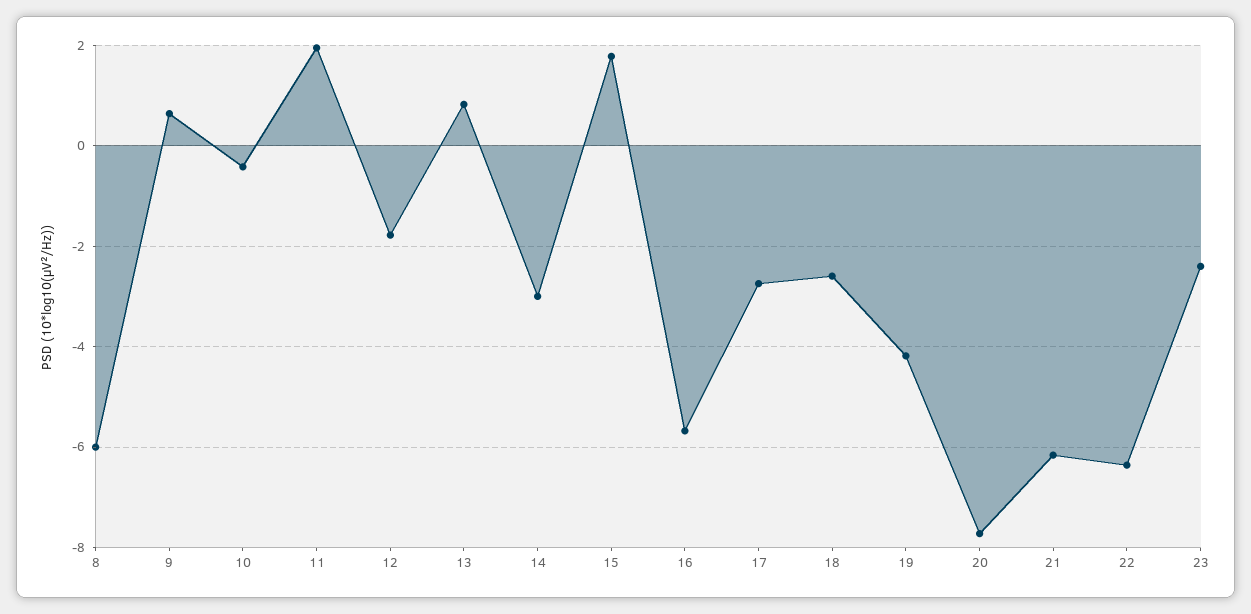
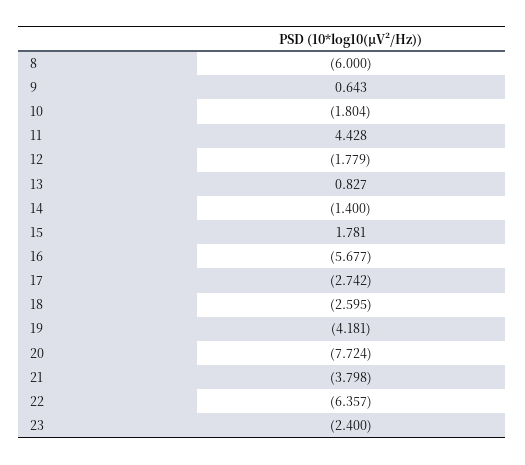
  {
    "8": -6,
    "9": 0.643,
-   "10": -0.4,
+   "10": -1.804,
-   "11": 2,
+   "11": 4.428,
    "12": -1.779,
    "13": 0.827,
-   "14": -3,
+   "14": -1.4,
    "15": 1.781,
    "16": -5.677,
    "17": -2.742,
    "18": -2.595,
    "19": -4.181,
    "20": -7.724,
-   "21": -6.2,
+   "21": -3.798,
    "22": -6.357,
    "23": -2.4
  }

